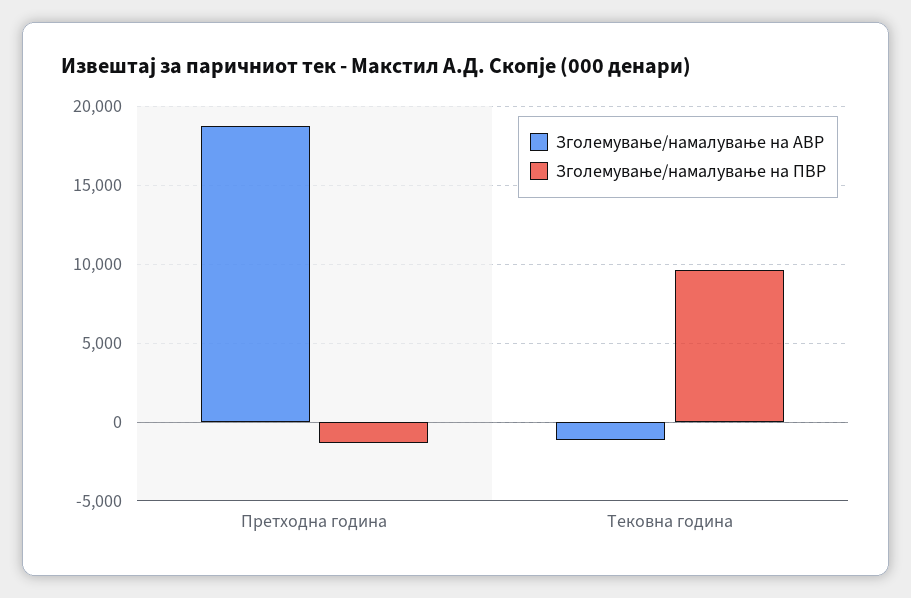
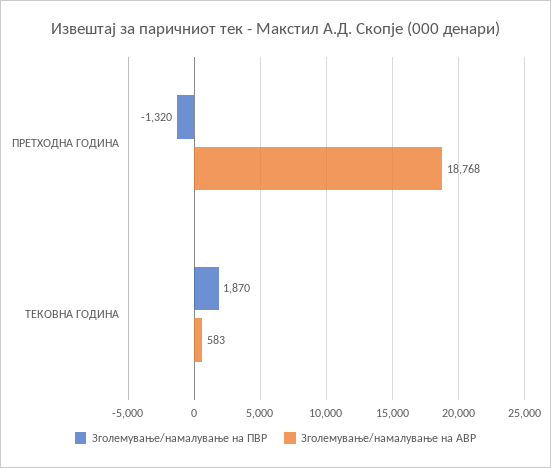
  {
    "Зголемување/намалување на АВР": {
      "Претходна година": 18768,
-     "Тековна година": -1000
+     "Тековна година": 583
    },
    "Зголемување/намалување на ПВР": {
      "Претходна година": -1320,
-     "Тековна година": 9500
+     "Тековна година": 1870
    }
  }

